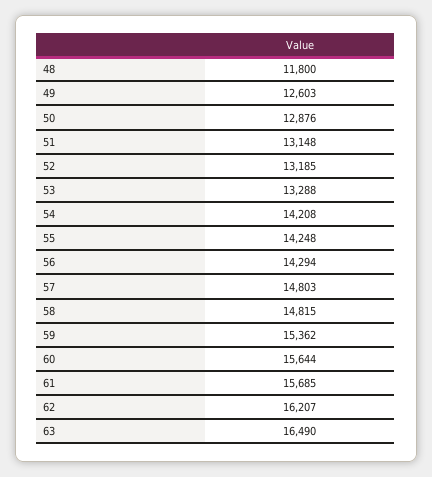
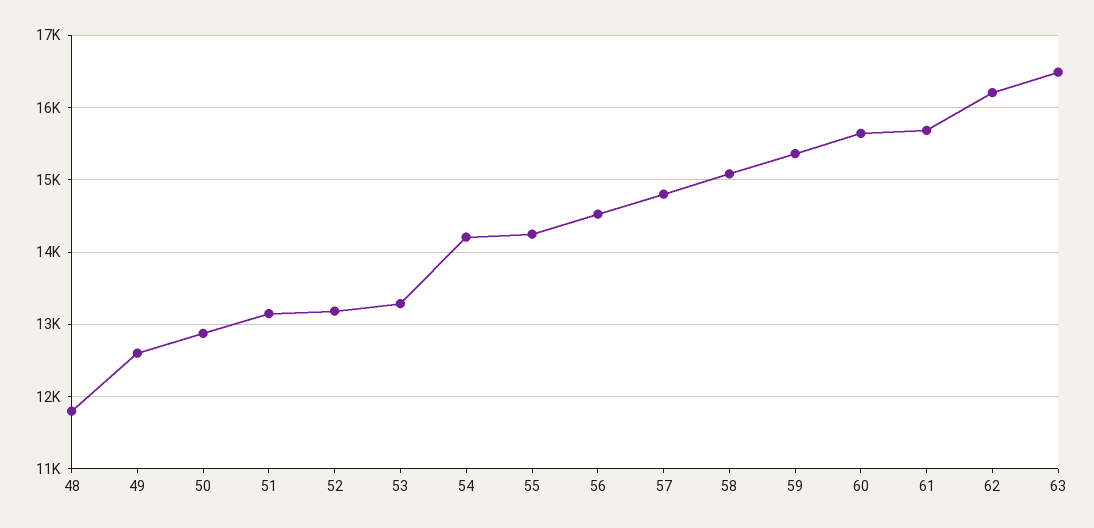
  {
    "48": 11800,
    "49": 12603,
    "50": 12876,
    "51": 13148,
    "52": 13185,
    "53": 13288,
    "54": 14208,
    "55": 14248,
-   "56": 14294,
+   "56": 14500,
    "57": 14803,
-   "58": 14815,
+   "58": 15100,
    "59": 15362,
    "60": 15644,
    "61": 15685,
    "62": 16207,
    "63": 16490
  }

